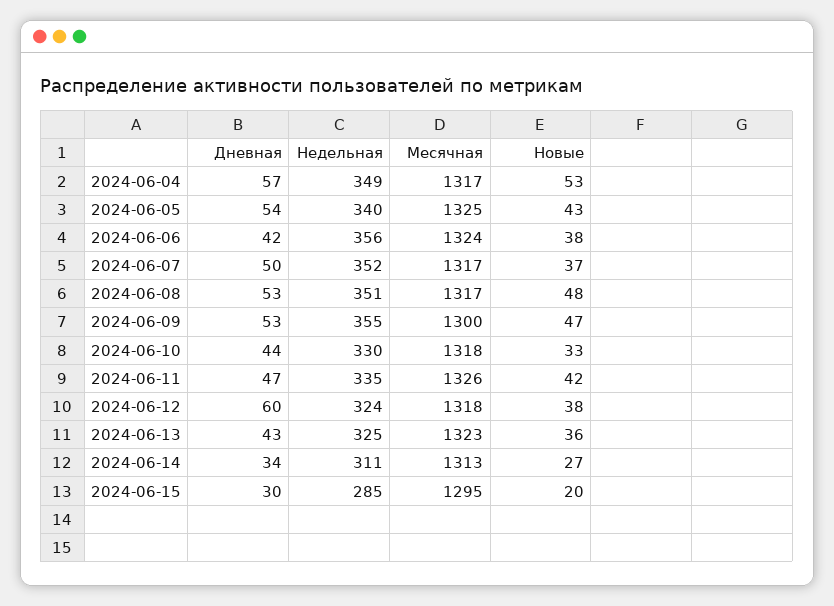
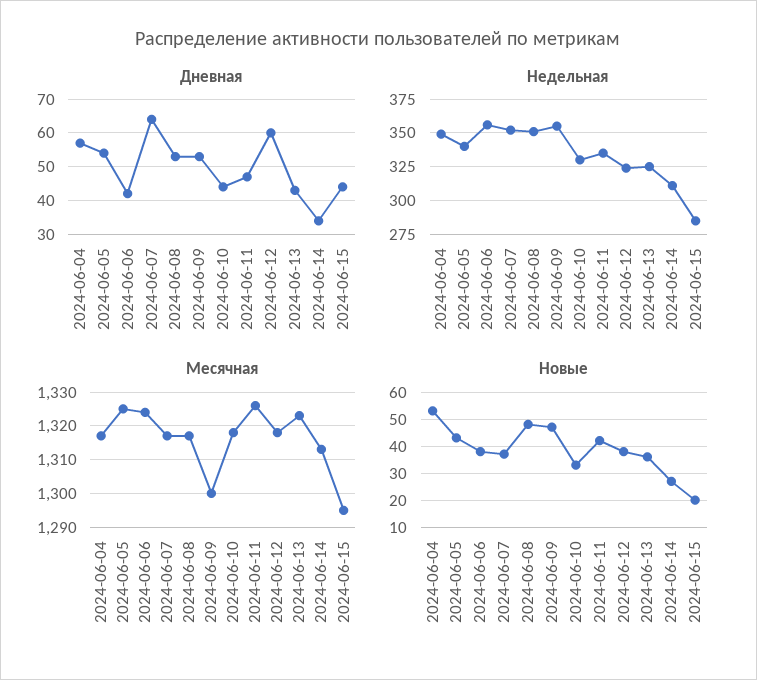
  {
    "Дневная": {
      "2024-06-04": 57,
      "2024-06-05": 54,
      "2024-06-06": 42,
-     "2024-06-07": 50,
+     "2024-06-07": 65,
      "2024-06-08": 53,
      "2024-06-09": 53,
      "2024-06-10": 44,
      "2024-06-11": 47,
      "2024-06-12": 60,
      "2024-06-13": 43,
      "2024-06-14": 34,
-     "2024-06-15": 30
+     "2024-06-15": 45
    },
    "Недельная": {
      "2024-06-04": 349,
      "2024-06-05": 340,
      "2024-06-06": 356,
      "2024-06-07": 352,
      "2024-06-08": 351,
      "2024-06-09": 355,
      "2024-06-10": 330,
      "2024-06-11": 335,
      "2024-06-12": 324,
      "2024-06-13": 325,
      "2024-06-14": 311,
      "2024-06-15": 285
    },
    "Месячная": {
      "2024-06-04": 1317,
      "2024-06-05": 1325,
      "2024-06-06": 1324,
      "2024-06-07": 1317,
      "2024-06-08": 1317,
      "2024-06-09": 1300,
      "2024-06-10": 1318,
      "2024-06-11": 1326,
      "2024-06-12": 1318,
      "2024-06-13": 1323,
      "2024-06-14": 1313,
      "2024-06-15": 1295
    },
    "Новые": {
      "2024-06-04": 53,
      "2024-06-05": 43,
      "2024-06-06": 38,
      "2024-06-07": 37,
      "2024-06-08": 48,
      "2024-06-09": 47,
      "2024-06-10": 33,
      "2024-06-11": 42,
      "2024-06-12": 38,
      "2024-06-13": 36,
      "2024-06-14": 27,
      "2024-06-15": 20
    }
  }

